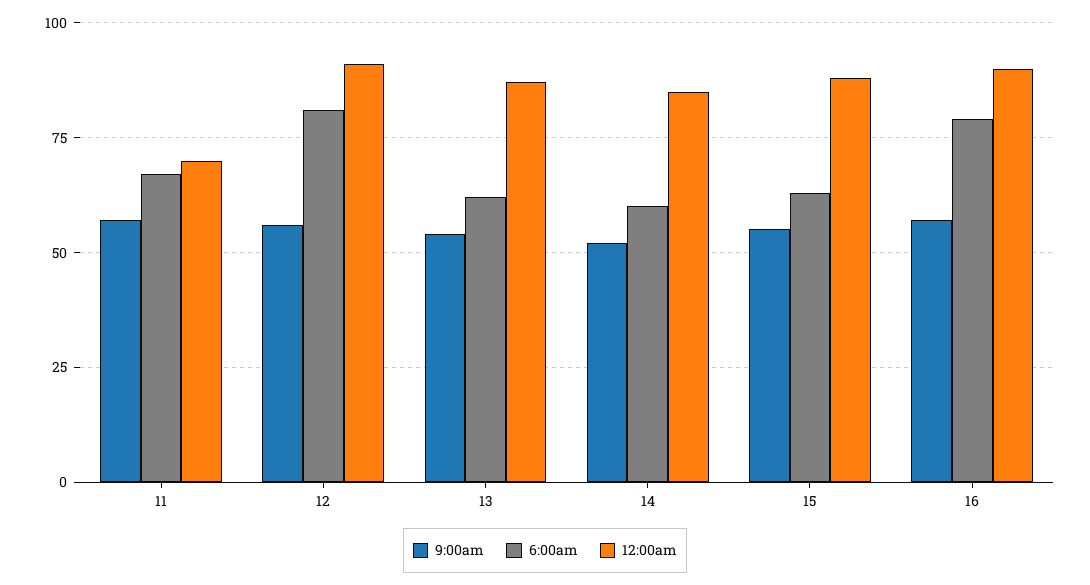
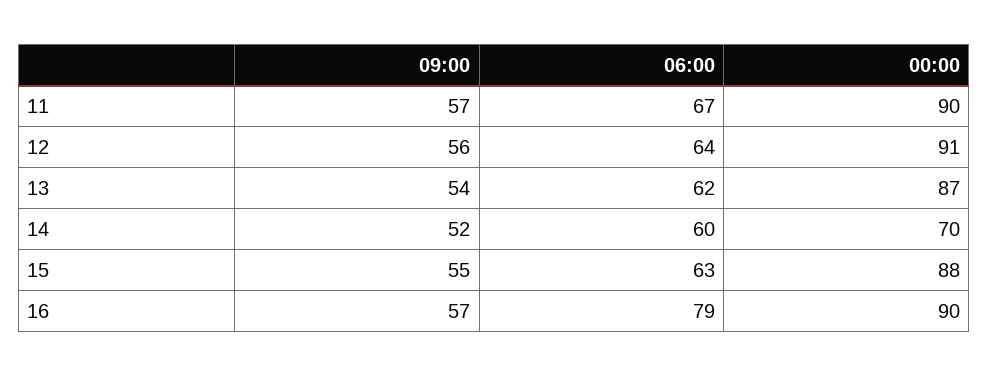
  {
    "9:00am": {
      "11": 57,
      "12": 56,
      "13": 54,
      "14": 52,
      "15": 55,
      "16": 57
    },
    "6:00am": {
      "11": 67,
-     "12": 80,
+     "12": 64,
      "13": 62,
      "14": 60,
      "15": 63,
      "16": 79
    },
    "12:00am": {
-     "11": 70,
+     "11": 90,
      "12": 91,
      "13": 87,
-     "14": 85,
+     "14": 70,
      "15": 88,
      "16": 90
    }
  }

